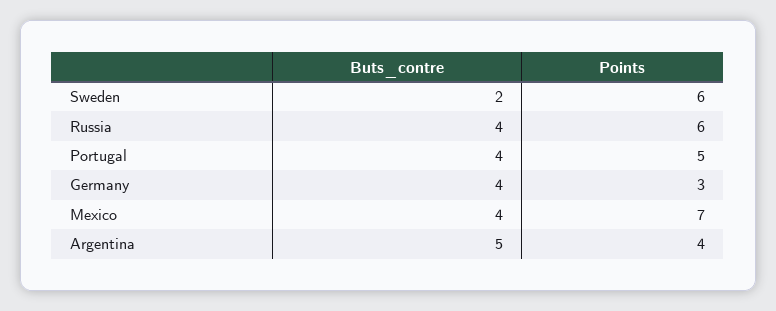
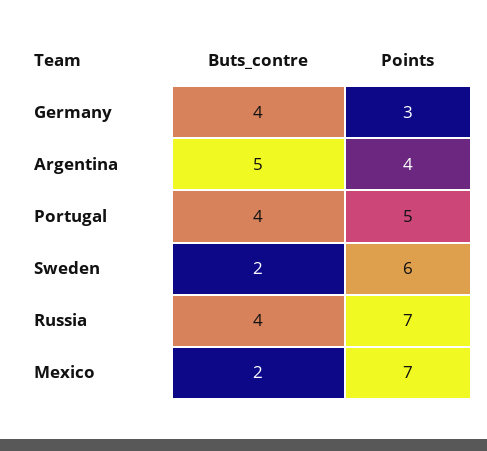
  {
    "Buts_contre": {
      "Sweden": 2,
      "Russia": 4,
      "Portugal": 4,
      "Germany": 4,
-     "Mexico": 4,
+     "Mexico": 2,
      "Argentina": 5
    },
    "Points": {
      "Sweden": 6,
-     "Russia": 6,
+     "Russia": 7,
      "Portugal": 5,
      "Germany": 3,
      "Mexico": 7,
      "Argentina": 4
    }
  }

